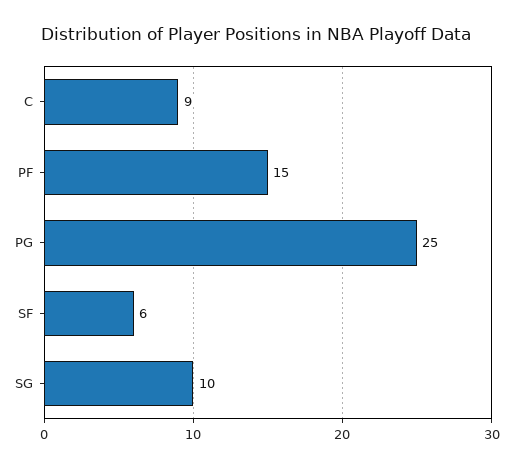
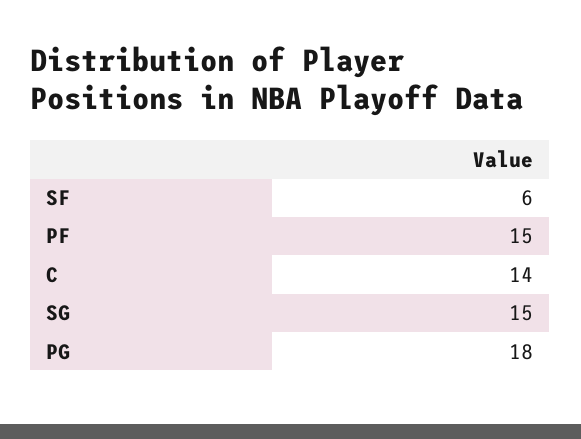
  {
-   "C": 9,
+   "C": 14,
    "PF": 15,
-   "PG": 25,
+   "PG": 18,
    "SF": 6,
-   "SG": 10
+   "SG": 15
  }

